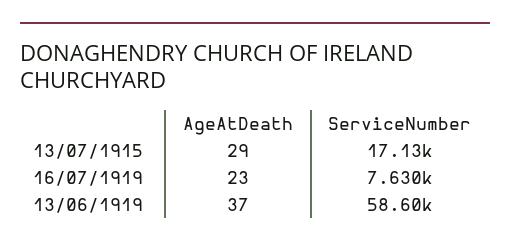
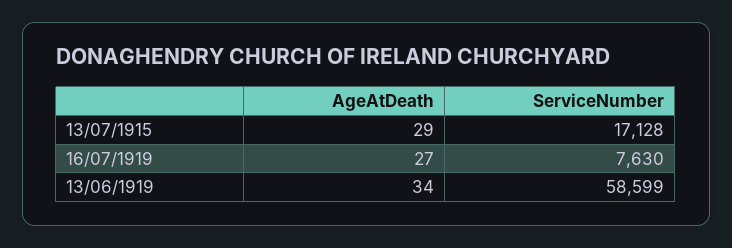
  {
    "AgeAtDeath": {
      "13/07/1915": 29,
-     "16/07/1919": 23,
+     "16/07/1919": 27,
-     "13/06/1919": 37
+     "13/06/1919": 34
    },
    "ServiceNumber": {
      "13/07/1915": 17128,
      "16/07/1919": 7630,
      "13/06/1919": 58599
    }
  }

